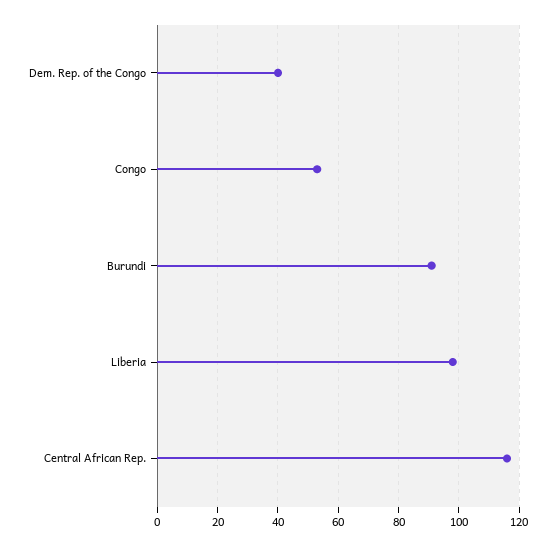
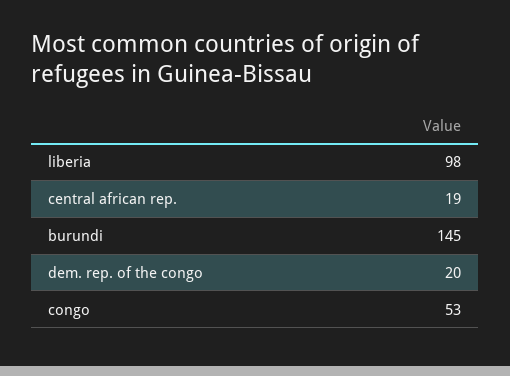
  {
-   "Dem. Rep. of the Congo": 40,
+   "Dem. Rep. of the Congo": 20,
    "Congo": 53,
-   "Burundi": 90,
+   "Burundi": 145,
    "Liberia": 98,
-   "Central African Rep.": 115
+   "Central African Rep.": 19
  }

